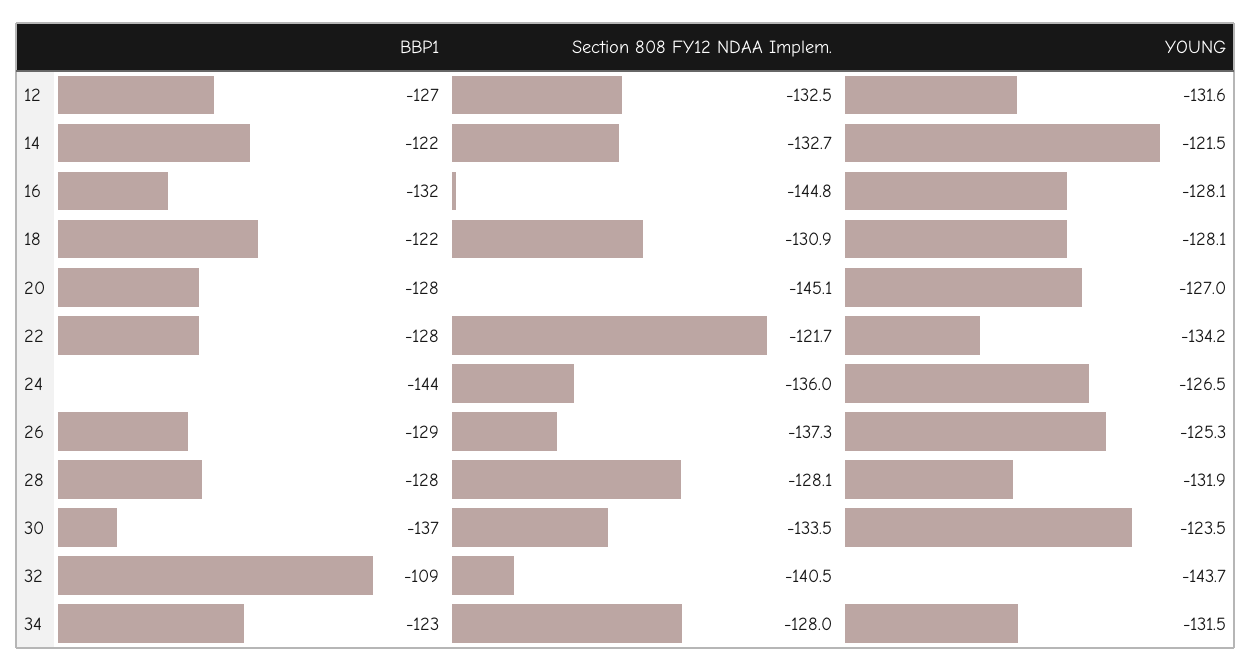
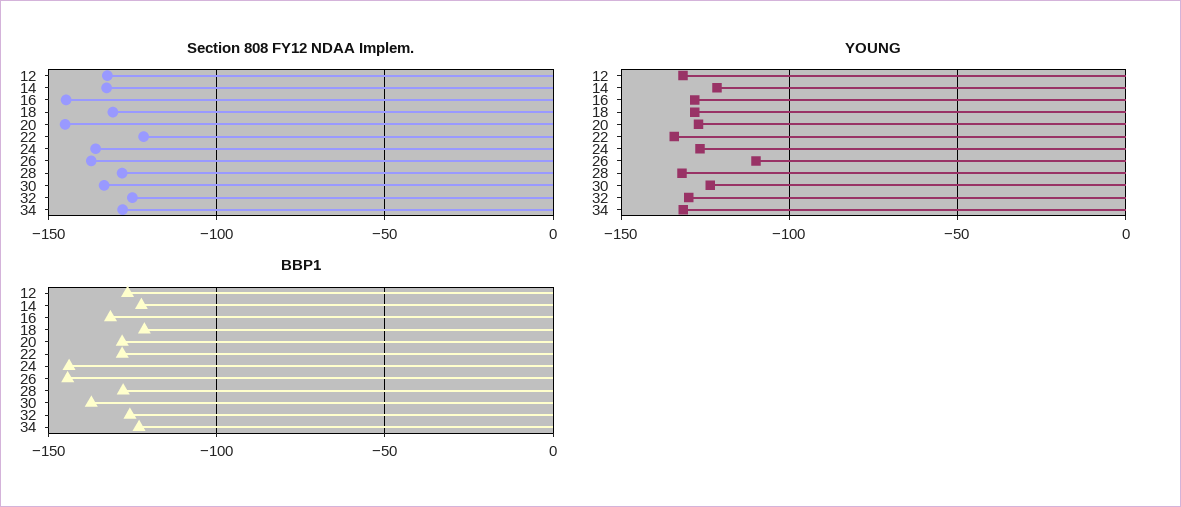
  {
    "BBP1": {
      "12": -127,
      "14": -122,
      "16": -132,
      "18": -122,
      "20": -128,
      "22": -128,
      "24": -144,
-     "26": -129,
+     "26": -145,
      "28": -128,
      "30": -137,
-     "32": -109,
+     "32": -125,
      "34": -123
    },
    "Section 808 FY12 NDAA Implem.": {
      "12": -132.5,
      "14": -132.7,
      "16": -144.8,
      "18": -130.9,
      "20": -145.1,
      "22": -121.7,
      "24": -136,
      "26": -137.3,
      "28": -128.1,
      "30": -133.5,
-     "32": -140.5,
+     "32": -125,
      "34": -128
    },
    "YOUNG": {
      "12": -131.6,
      "14": -121.5,
      "16": -128.1,
      "18": -128.1,
      "20": -127,
      "22": -134.2,
      "24": -126.5,
-     "26": -125.3,
+     "26": -110,
      "28": -131.9,
      "30": -123.5,
-     "32": -143.7,
+     "32": -130,
      "34": -131.5
    }
  }

